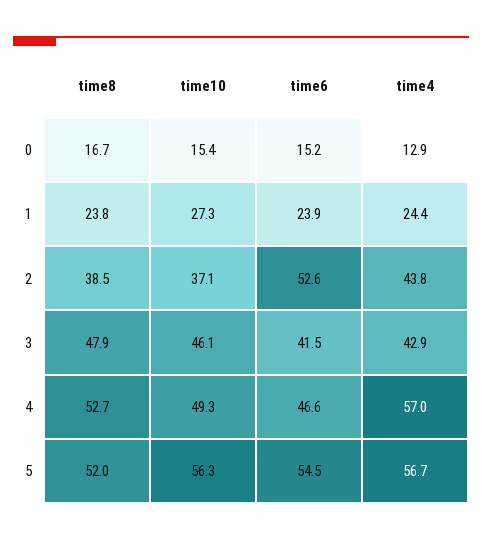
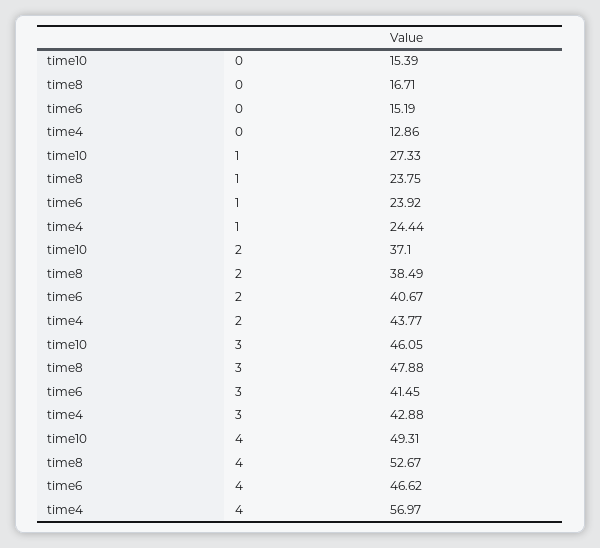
  {
    "time8": {
      "0": 16.71,
      "1": 23.75,
      "2": 38.49,
      "3": 47.88,
-     "4": 52.67,
+     "4": 52.67
-     "5": 52
    },
    "time10": {
      "0": 15.39,
      "1": 27.33,
      "2": 37.1,
      "3": 46.05,
-     "4": 49.31,
+     "4": 49.31
-     "5": 56.3
    },
    "time6": {
      "0": 15.19,
      "1": 23.92,
-     "2": 52.6,
+     "2": 40.67,
      "3": 41.45,
-     "4": 46.62,
+     "4": 46.62
-     "5": 54.5
    },
    "time4": {
      "0": 12.86,
      "1": 24.44,
      "2": 43.77,
      "3": 42.88,
-     "4": 56.97,
+     "4": 56.97
-     "5": 56.7
    }
  }

